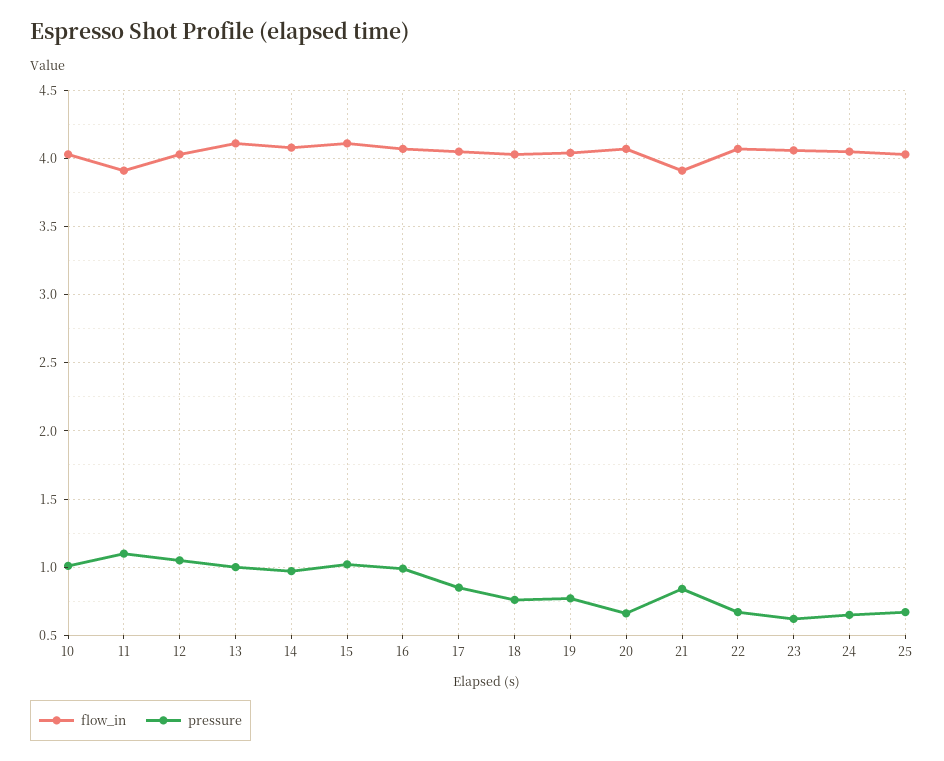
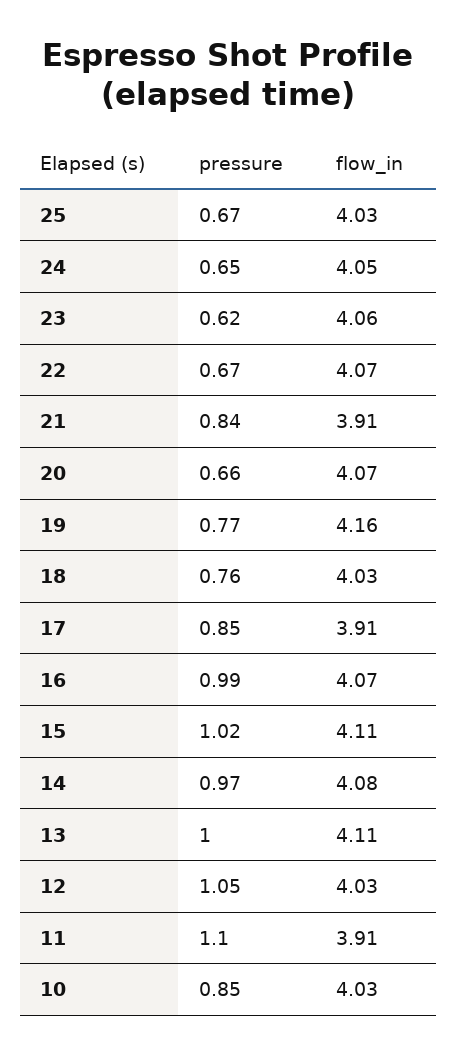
  {
    "flow_in": {
      "10": 4.03,
      "11": 3.91,
      "12": 4.03,
      "13": 4.11,
      "14": 4.08,
      "15": 4.11,
      "16": 4.07,
-     "17": 4.05,
+     "17": 3.91,
      "18": 4.03,
-     "19": 4.05,
+     "19": 4.16,
      "20": 4.07,
      "21": 3.91,
      "22": 4.07,
      "23": 4.06,
      "24": 4.05,
      "25": 4.03
    },
    "pressure": {
-     "10": 1,
+     "10": 0.85,
      "11": 1.1,
      "12": 1.05,
      "13": 1,
      "14": 0.97,
      "15": 1.02,
      "16": 0.99,
      "17": 0.85,
      "18": 0.76,
      "19": 0.77,
      "20": 0.66,
      "21": 0.84,
      "22": 0.67,
      "23": 0.62,
      "24": 0.65,
      "25": 0.67
    }
  }

